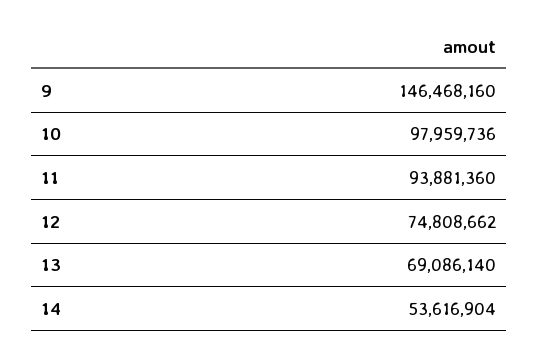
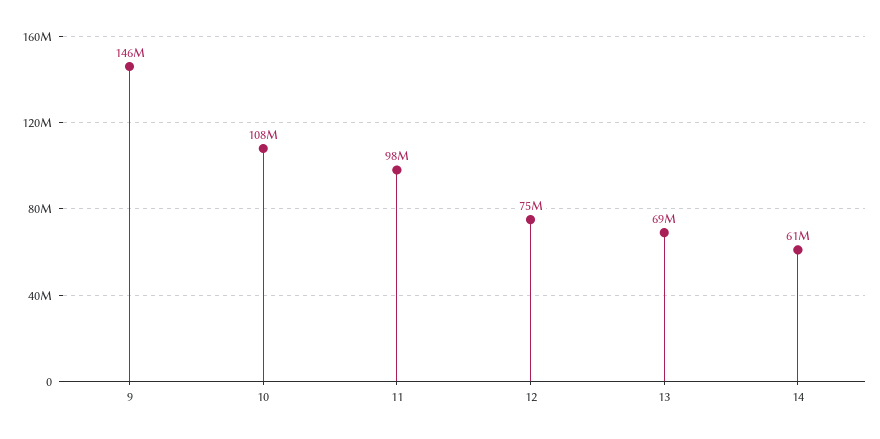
  {
    "9": 146468160,
-   "10": 97959736,
+   "10": 108000000,
-   "11": 93881360,
+   "11": 98000000,
    "12": 74808662,
    "13": 69086140,
-   "14": 53616904
+   "14": 61000000
  }

